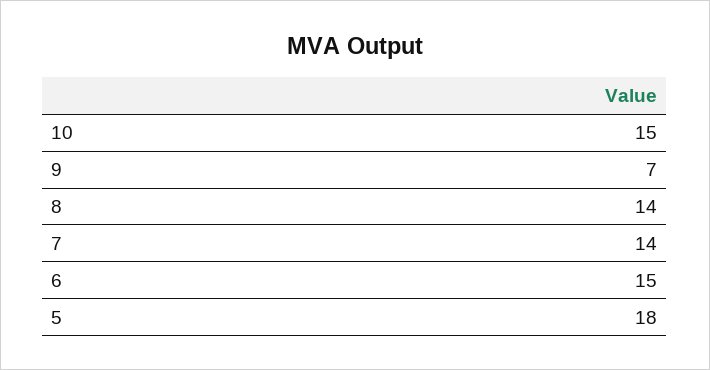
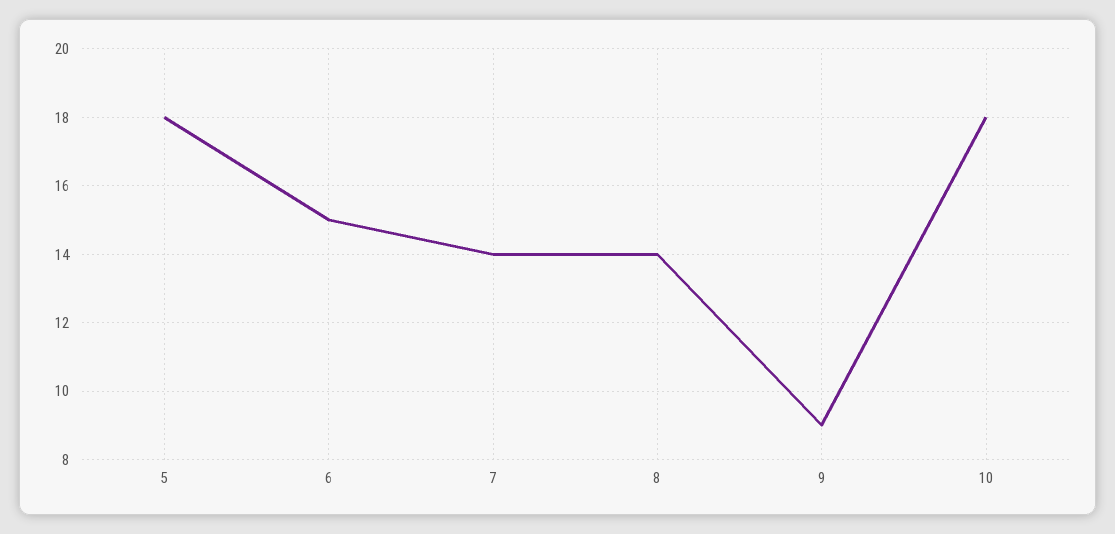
  {
-   "10": 15,
+   "10": 18,
-   "9": 7,
+   "9": 9,
    "8": 14,
    "7": 14,
    "6": 15,
    "5": 18
  }

